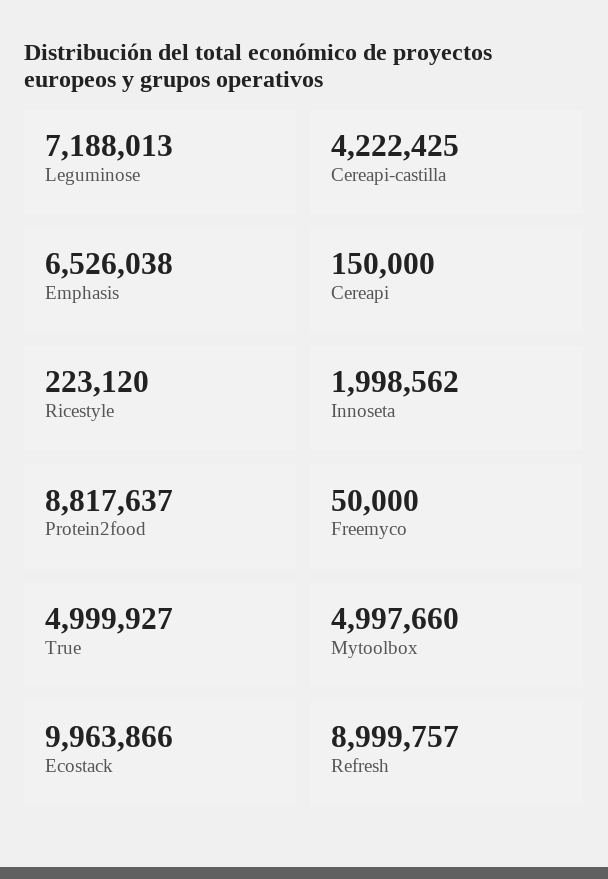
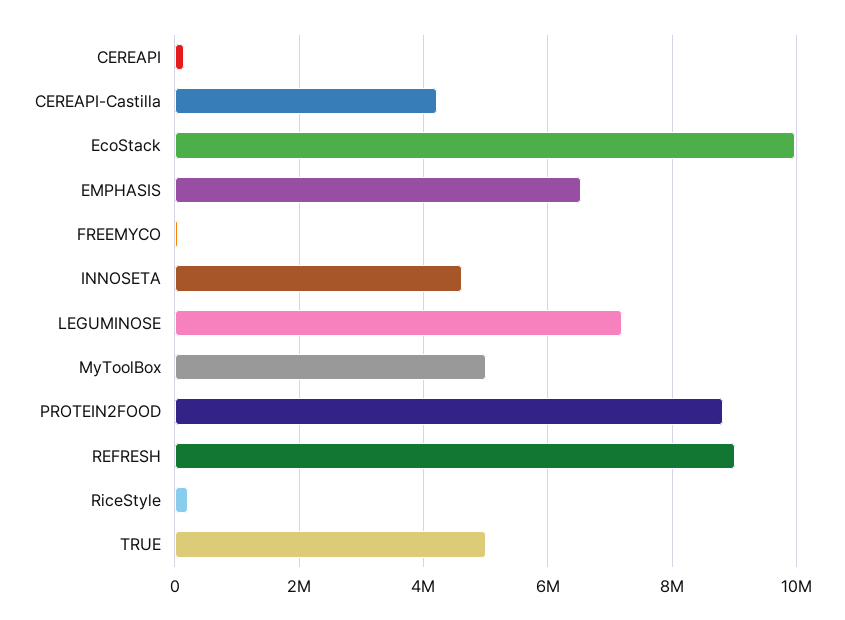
  {
    "Leguminose": 7188013,
    "Cereapi-castilla": 4222425,
    "Emphasis": 6526038,
    "Cereapi": 150000,
    "Ricestyle": 223120,
-   "Innoseta": 1998562,
+   "Innoseta": 4600000,
    "Protein2food": 8817637,
    "Freemyco": 50000,
    "True": 4999927,
    "Mytoolbox": 4997660,
    "Ecostack": 9963866,
    "Refresh": 8999757
  }

